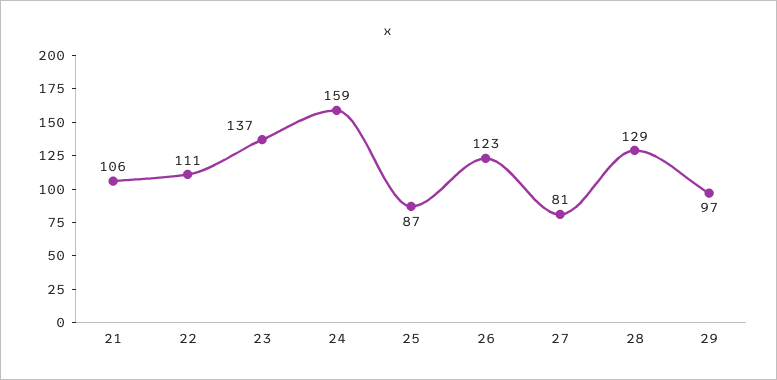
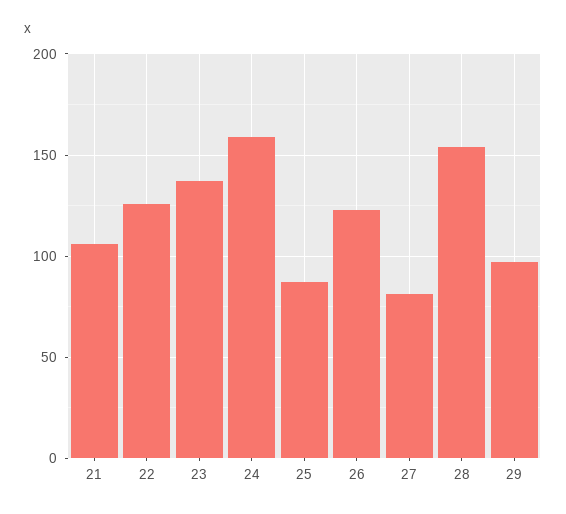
  {
    "21": 106,
-   "22": 111,
+   "22": 125,
    "23": 137,
    "24": 159,
    "25": 87,
    "26": 123,
    "27": 81,
-   "28": 129,
+   "28": 155,
    "29": 97
  }

